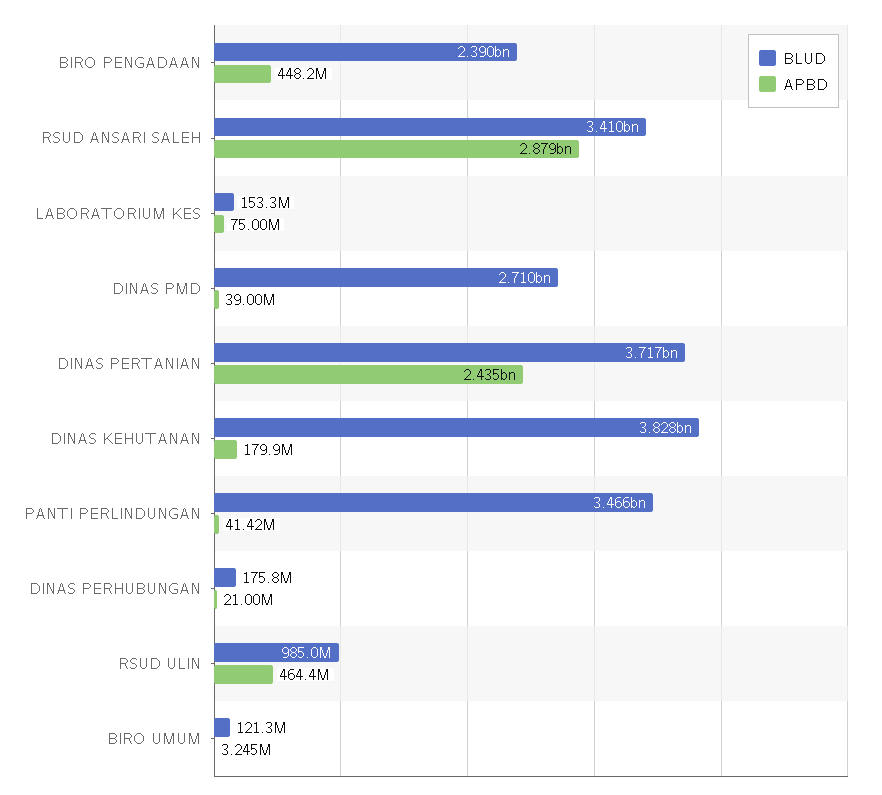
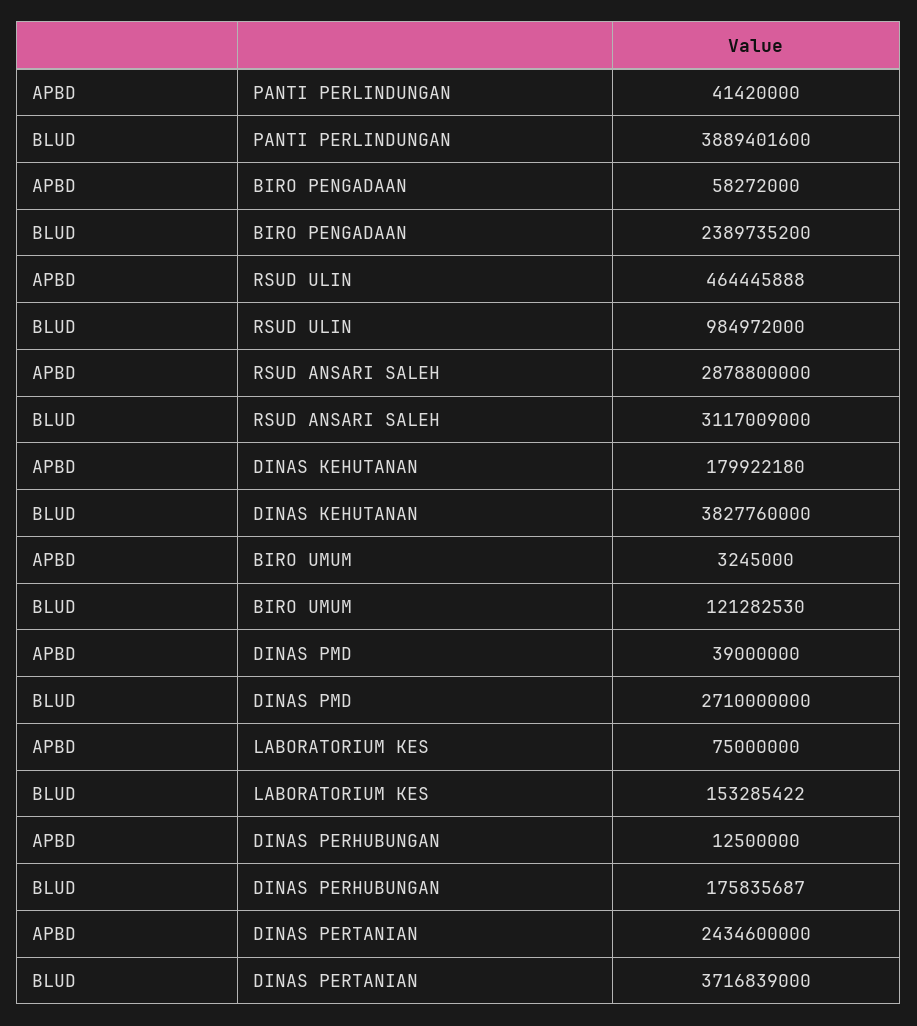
  {
    "BLUD": {
      "BIRO PENGADAAN": 2389735200,
-     "RSUD ANSARI SALEH": 3410000000,
+     "RSUD ANSARI SALEH": 3117009000,
      "LABORATORIUM KES": 153285422,
      "DINAS PMD": 2710000000,
      "DINAS PERTANIAN": 3716839000,
      "DINAS KEHUTANAN": 3827760000,
-     "PANTI PERLINDUNGAN": 3466000000,
+     "PANTI PERLINDUNGAN": 3889401600,
      "DINAS PERHUBUNGAN": 175835687,
      "RSUD ULIN": 984972000,
      "BIRO UMUM": 121282530
    },
    "APBD": {
-     "BIRO PENGADAAN": 448200000,
+     "BIRO PENGADAAN": 58272000,
      "RSUD ANSARI SALEH": 2878800000,
      "LABORATORIUM KES": 75000000,
      "DINAS PMD": 39000000,
      "DINAS PERTANIAN": 2434600000,
      "DINAS KEHUTANAN": 179922180,
      "PANTI PERLINDUNGAN": 41420000,
-     "DINAS PERHUBUNGAN": 21000000,
+     "DINAS PERHUBUNGAN": 12500000,
      "RSUD ULIN": 464445888,
      "BIRO UMUM": 3245000
    }
  }

